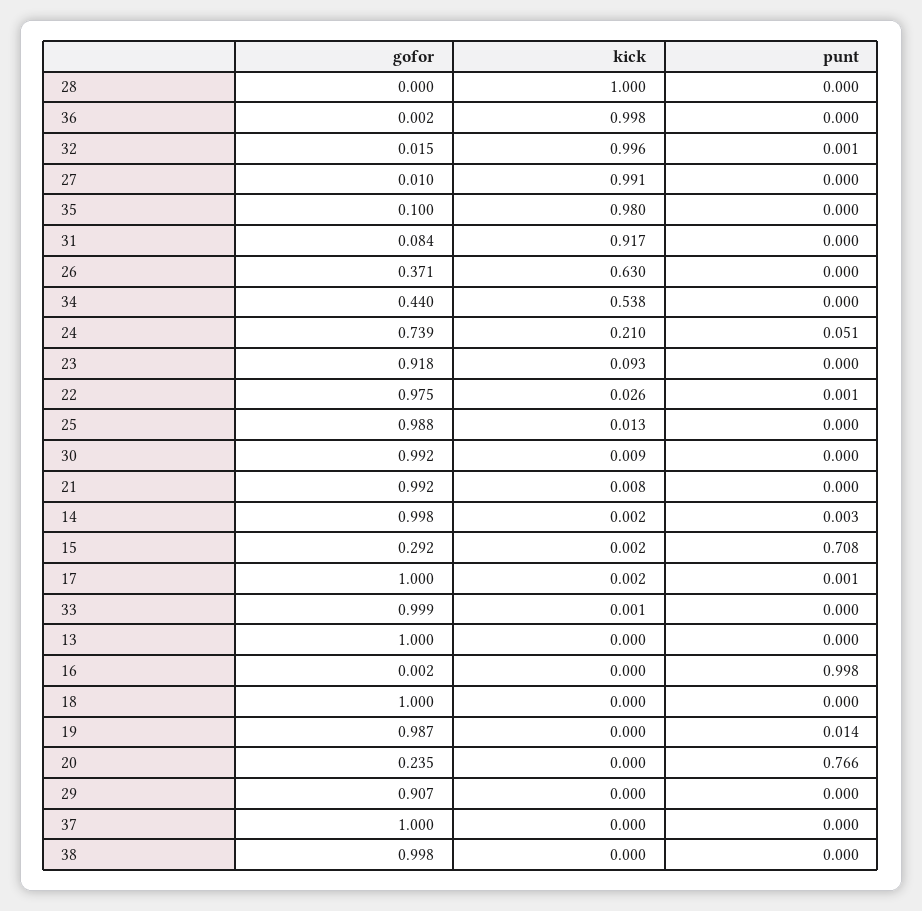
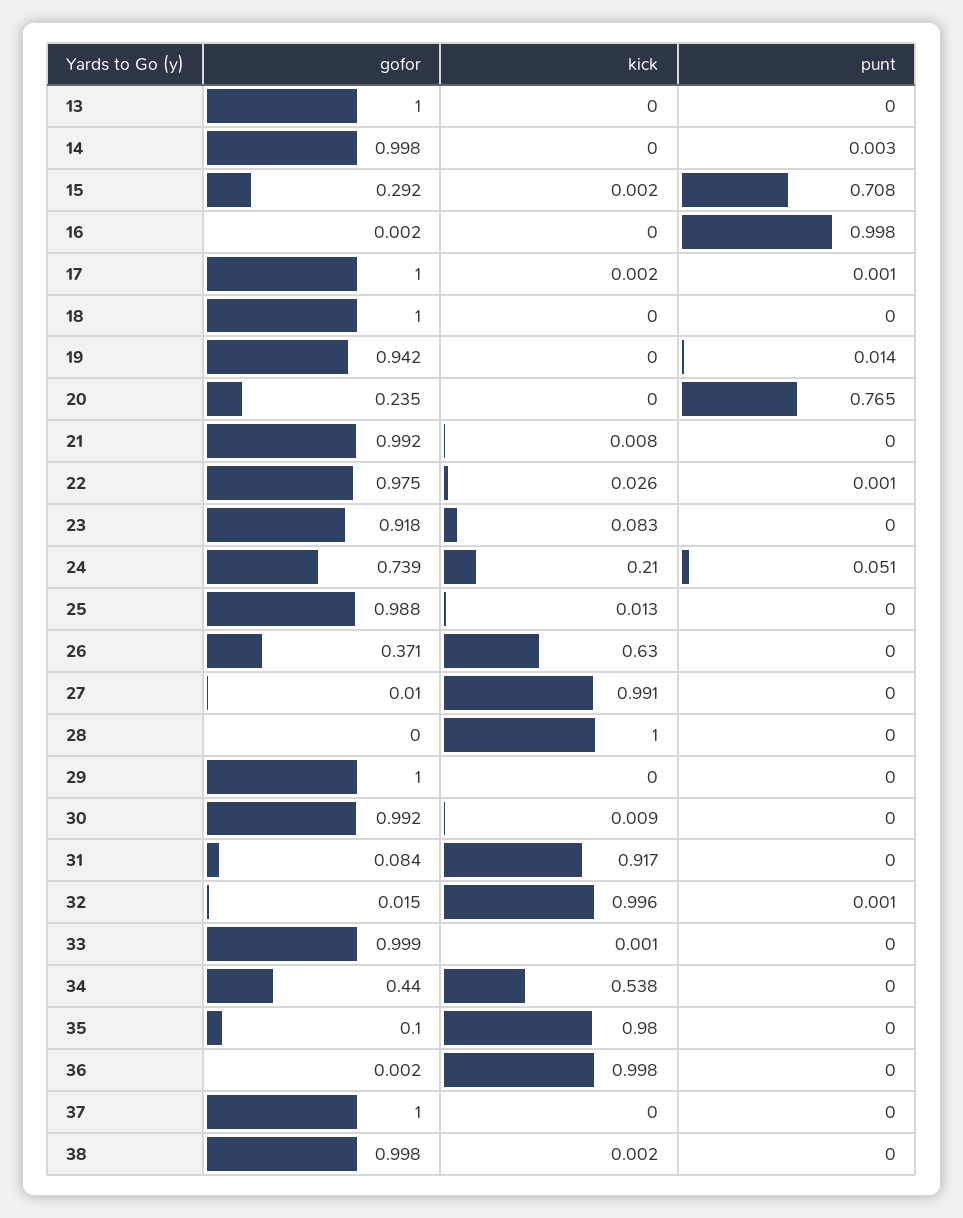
  {
    "gofor": {
      "28": 0,
      "36": 0.002,
      "32": 0.015,
      "27": 0.01,
      "35": 0.1,
      "31": 0.084,
      "26": 0.371,
      "34": 0.44,
      "24": 0.739,
      "23": 0.918,
      "22": 0.975,
      "25": 0.988,
      "30": 0.992,
      "21": 0.992,
      "14": 0.998,
      "15": 0.292,
      "17": 1,
      "33": 0.999,
      "13": 1,
      "16": 0.002,
      "18": 1,
-     "19": 0.987,
+     "19": 0.942,
      "20": 0.235,
-     "29": 0.907,
+     "29": 1,
      "37": 1,
      "38": 0.998
    },
    "kick": {
      "28": 1,
      "36": 0.998,
      "32": 0.996,
      "27": 0.991,
      "35": 0.98,
      "31": 0.917,
      "26": 0.63,
      "34": 0.538,
      "24": 0.21,
-     "23": 0.093,
+     "23": 0.083,
      "22": 0.026,
      "25": 0.013,
      "30": 0.009,
      "21": 0.008,
-     "14": 0.002,
+     "14": 0,
      "15": 0.002,
      "17": 0.002,
      "33": 0.001,
      "13": 0,
      "16": 0,
      "18": 0,
      "19": 0,
      "20": 0,
      "29": 0,
      "37": 0,
-     "38": 0
+     "38": 0.002
    },
    "punt": {
      "28": 0,
      "36": 0,
      "32": 0.001,
      "27": 0,
      "35": 0,
      "31": 0,
      "26": 0,
      "34": 0,
      "24": 0.051,
      "23": 0,
      "22": 0.001,
      "25": 0,
      "30": 0,
      "21": 0,
      "14": 0.003,
      "15": 0.708,
      "17": 0.001,
      "33": 0,
      "13": 0,
      "16": 0.998,
      "18": 0,
      "19": 0.014,
-     "20": 0.766,
+     "20": 0.765,
      "29": 0,
      "37": 0,
      "38": 0
    }
  }

